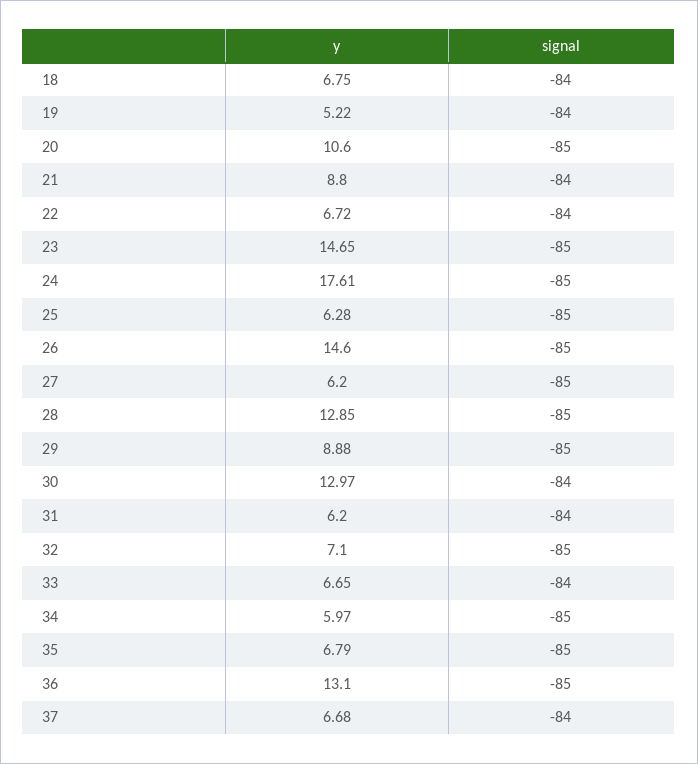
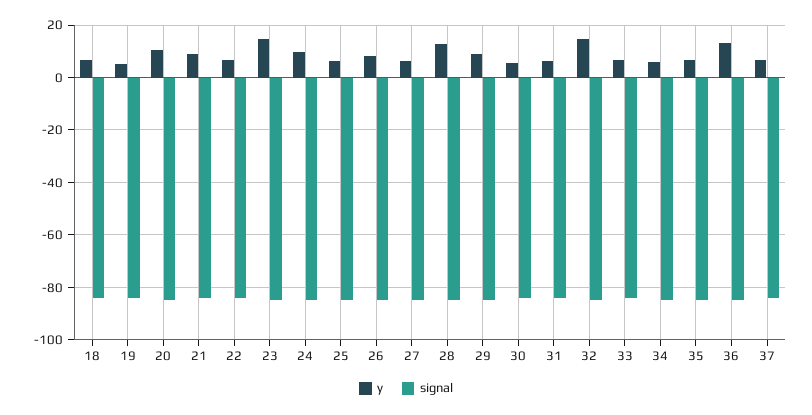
  {
    "y": {
      "18": 6.75,
      "19": 5.22,
      "20": 10.6,
      "21": 8.8,
      "22": 6.72,
      "23": 14.65,
-     "24": 17.61,
+     "24": 10,
      "25": 6.28,
-     "26": 14.6,
+     "26": 7.5,
      "27": 6.2,
      "28": 12.85,
      "29": 8.88,
-     "30": 12.97,
+     "30": 5,
      "31": 6.2,
-     "32": 7.1,
+     "32": 15,
      "33": 6.65,
      "34": 5.97,
      "35": 6.79,
      "36": 13.1,
      "37": 6.68
    },
    "signal": {
      "18": -84,
      "19": -84,
      "20": -85,
      "21": -84,
      "22": -84,
      "23": -85,
      "24": -85,
      "25": -85,
      "26": -85,
      "27": -85,
      "28": -85,
      "29": -85,
      "30": -84,
      "31": -84,
      "32": -85,
      "33": -84,
      "34": -85,
      "35": -85,
      "36": -85,
      "37": -84
    }
  }

